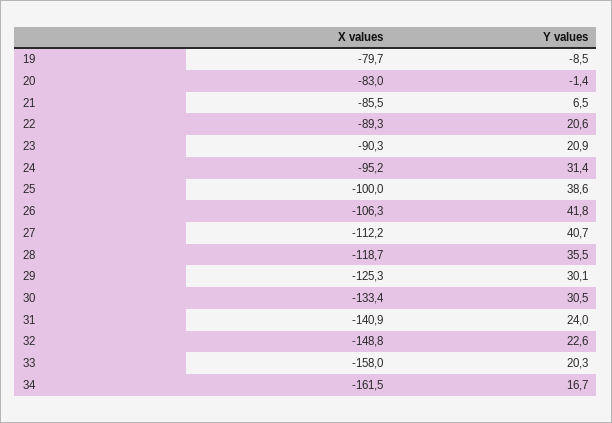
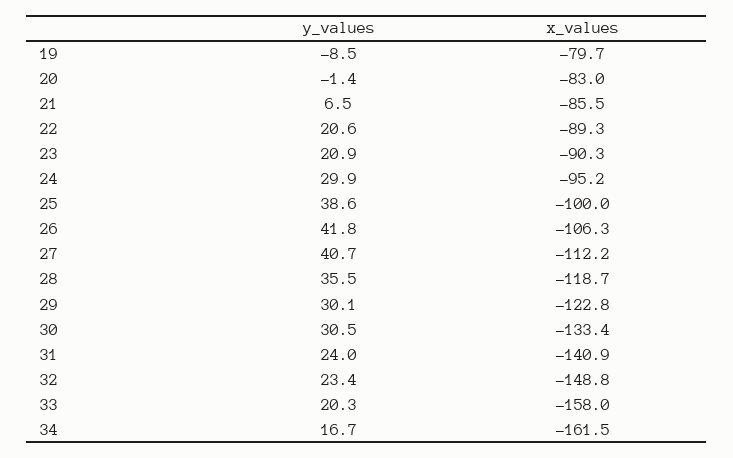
  {
    "X values": {
      "19": -79.7,
      "20": -83,
      "21": -85.5,
      "22": -89.3,
      "23": -90.3,
      "24": -95.2,
      "25": -100,
      "26": -106.3,
      "27": -112.2,
      "28": -118.7,
-     "29": -125.3,
+     "29": -122.8,
      "30": -133.4,
      "31": -140.9,
      "32": -148.8,
      "33": -158,
      "34": -161.5
    },
    "Y values": {
      "19": -8.5,
      "20": -1.4,
      "21": 6.5,
      "22": 20.6,
      "23": 20.9,
-     "24": 31.4,
+     "24": 29.9,
      "25": 38.6,
      "26": 41.8,
      "27": 40.7,
      "28": 35.5,
      "29": 30.1,
      "30": 30.5,
      "31": 24,
-     "32": 22.6,
+     "32": 23.4,
      "33": 20.3,
      "34": 16.7
    }
  }

